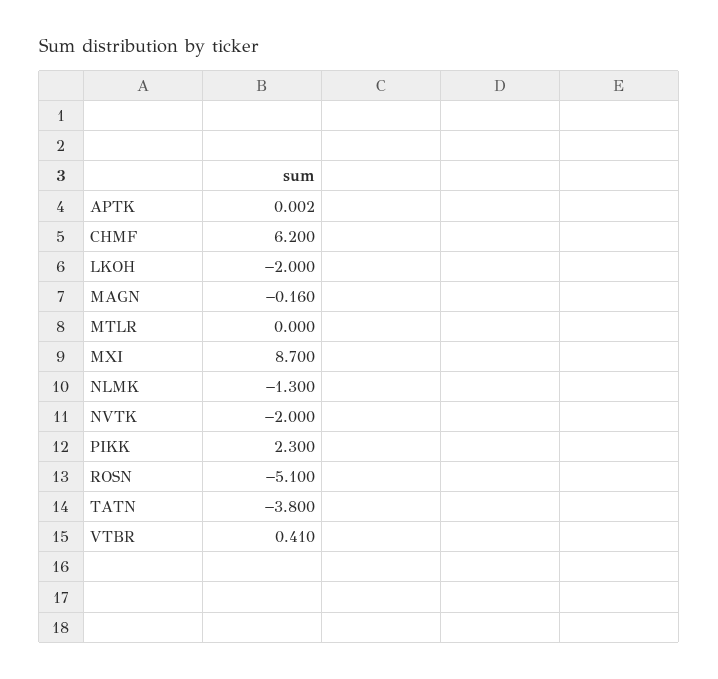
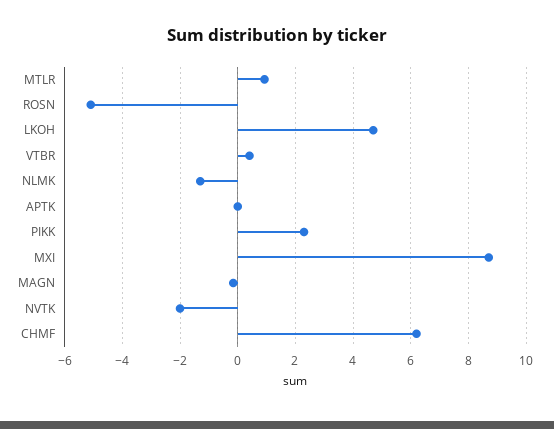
  {
    "APTK": 0.002,
    "CHMF": 6.2,
-   "LKOH": -2,
+   "LKOH": 4.75,
    "MAGN": -0.16,
-   "MTLR": 0,
+   "MTLR": 1,
    "MXI": 8.7,
    "NLMK": -1.3,
    "NVTK": -2,
    "PIKK": 2.3,
    "ROSN": -5.1,
-   "TATN": -3.8,
    "VTBR": 0.41
  }

